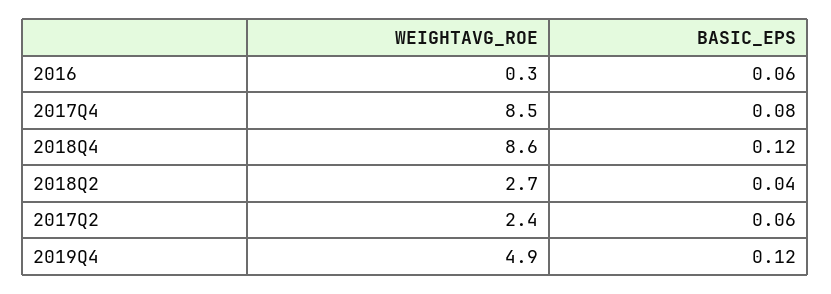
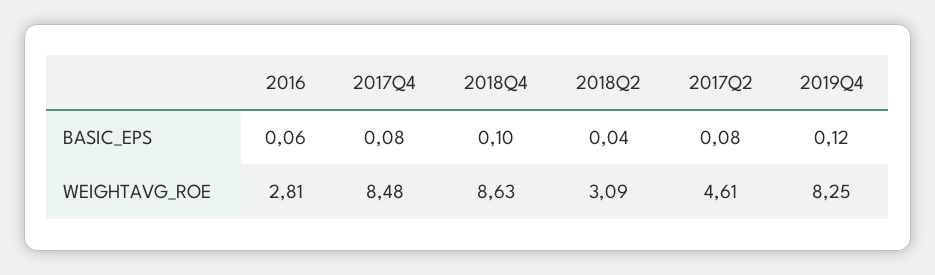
  {
    "WEIGHTAVG_ROE": {
-     "2016": 0.3,
+     "2016": 2.81,
      "2017Q4": 8.48,
      "2018Q4": 8.63,
-     "2018Q2": 2.7,
+     "2018Q2": 3.09,
-     "2017Q2": 2.4,
+     "2017Q2": 4.61,
-     "2019Q4": 4.9
+     "2019Q4": 8.25
    },
    "BASIC_EPS": {
      "2016": 0.06,
      "2017Q4": 0.08,
-     "2018Q4": 0.12,
+     "2018Q4": 0.1,
      "2018Q2": 0.04,
-     "2017Q2": 0.06,
+     "2017Q2": 0.08,
      "2019Q4": 0.12
    }
  }

